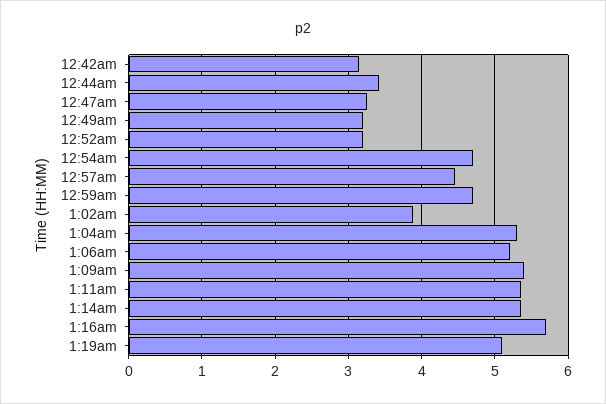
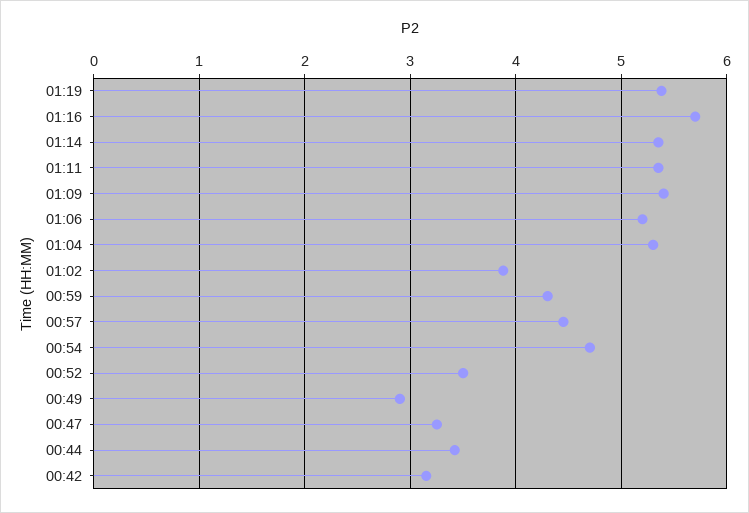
  {
    "12:42am": 3.2,
    "12:44am": 3.4,
    "12:47am": 3.3,
-   "12:49am": 3.2,
+   "12:49am": 2.9,
-   "12:52am": 3.2,
+   "12:52am": 3.5,
    "12:54am": 4.7,
    "12:57am": 4.5,
-   "12:59am": 4.7,
+   "12:59am": 4.3,
    "1:02am": 3.9,
    "1:04am": 5.3,
    "1:06am": 5.2,
    "1:09am": 5.4,
    "1:11am": 5.4,
    "1:14am": 5.4,
    "1:16am": 5.7,
-   "1:19am": 5.1
+   "1:19am": 5.4
  }

